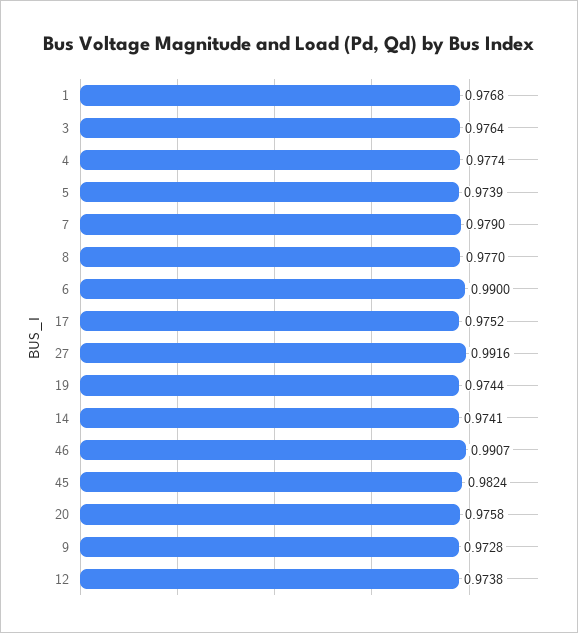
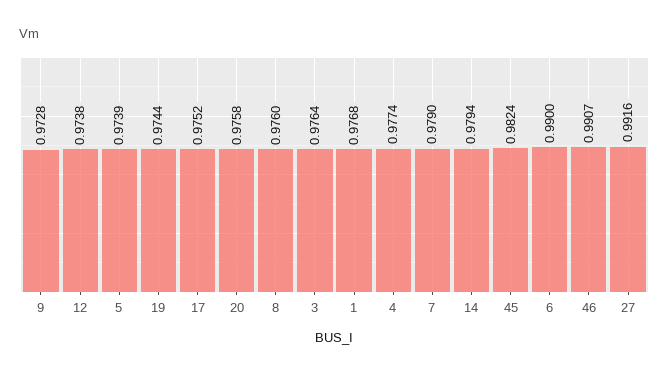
  {
    "1": 0.9768,
    "3": 0.9764,
    "4": 0.9774,
    "5": 0.9739,
    "7": 0.979,
-   "8": 0.977,
+   "8": 0.976,
    "6": 0.99,
    "17": 0.9752,
    "27": 0.9916,
    "19": 0.9744,
-   "14": 0.9741,
+   "14": 0.9794,
    "46": 0.9907,
    "45": 0.9824,
    "20": 0.9758,
    "9": 0.9728,
    "12": 0.9738
  }

